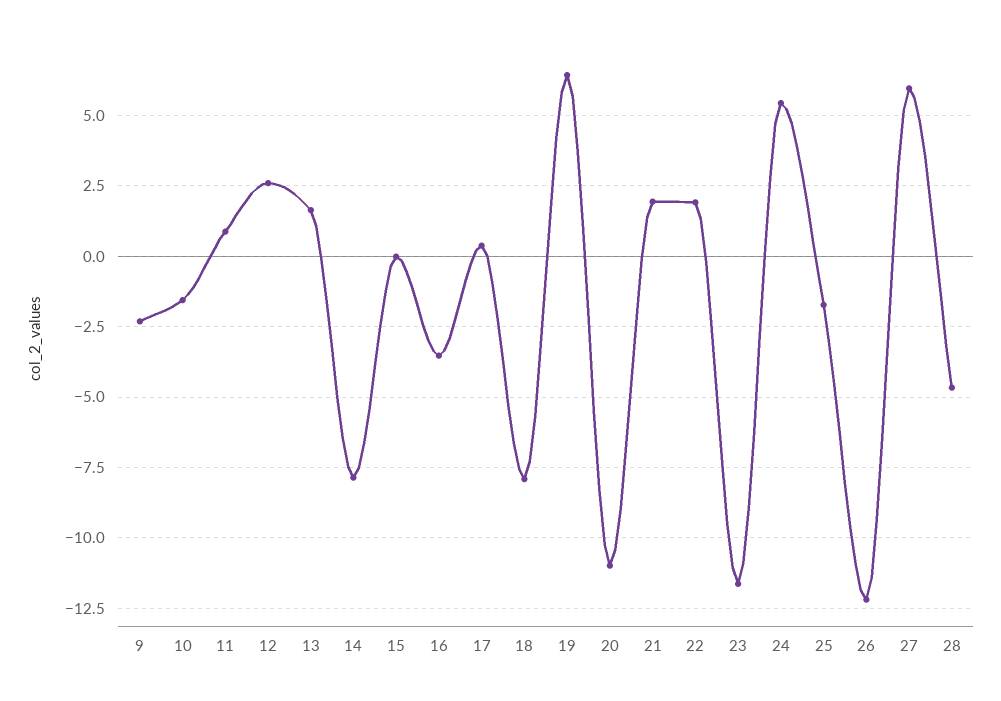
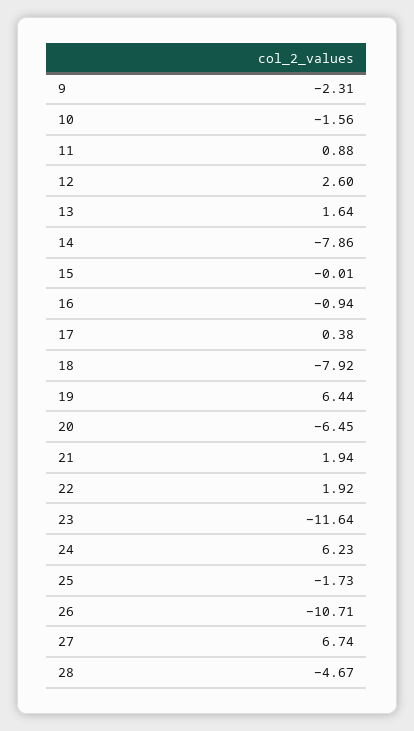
  {
    "9": -2.31,
    "10": -1.56,
    "11": 0.88,
    "12": 2.6,
    "13": 1.64,
    "14": -7.86,
    "15": -0.01,
-   "16": -3.5,
+   "16": -0.94,
    "17": 0.38,
    "18": -7.92,
    "19": 6.44,
-   "20": -11,
+   "20": -6.45,
    "21": 1.94,
    "22": 1.92,
    "23": -11.64,
-   "24": 5.5,
+   "24": 6.23,
    "25": -1.73,
-   "26": -12.25,
+   "26": -10.71,
-   "27": 6,
+   "27": 6.74,
    "28": -4.67
  }

